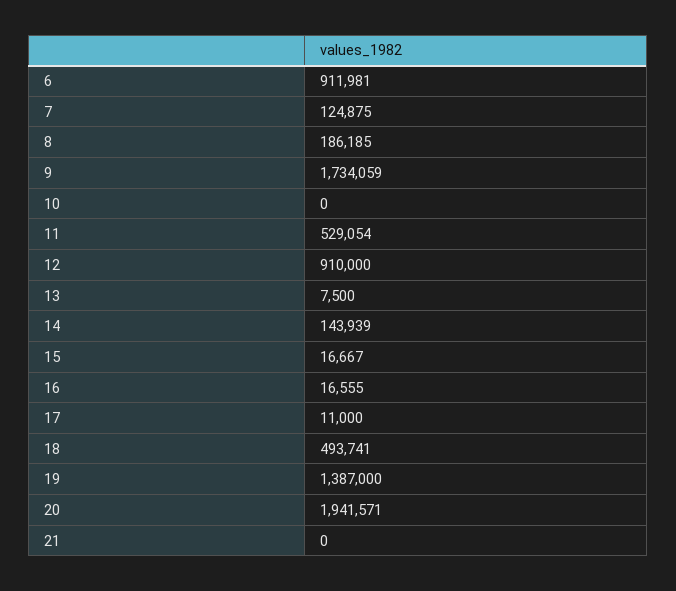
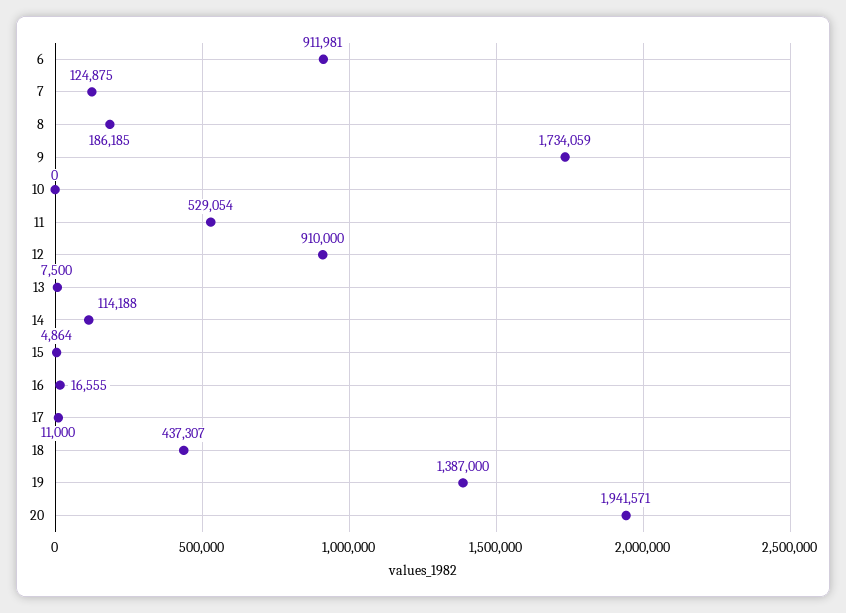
  {
    "6": 911981,
    "7": 124875,
    "8": 186185,
    "9": 1734059,
    "10": 0,
    "11": 529054,
    "12": 910000,
    "13": 7500,
-   "14": 143939,
+   "14": 114188,
-   "15": 16667,
+   "15": 4864,
    "16": 16555,
    "17": 11000,
-   "18": 493741,
+   "18": 437307,
    "19": 1387000,
-   "20": 1941571,
+   "20": 1941571
-   "21": 0
  }

